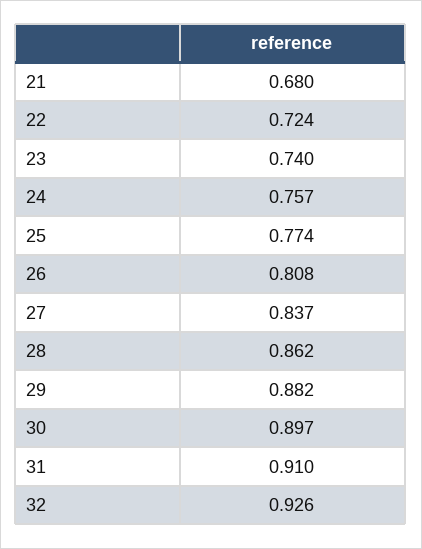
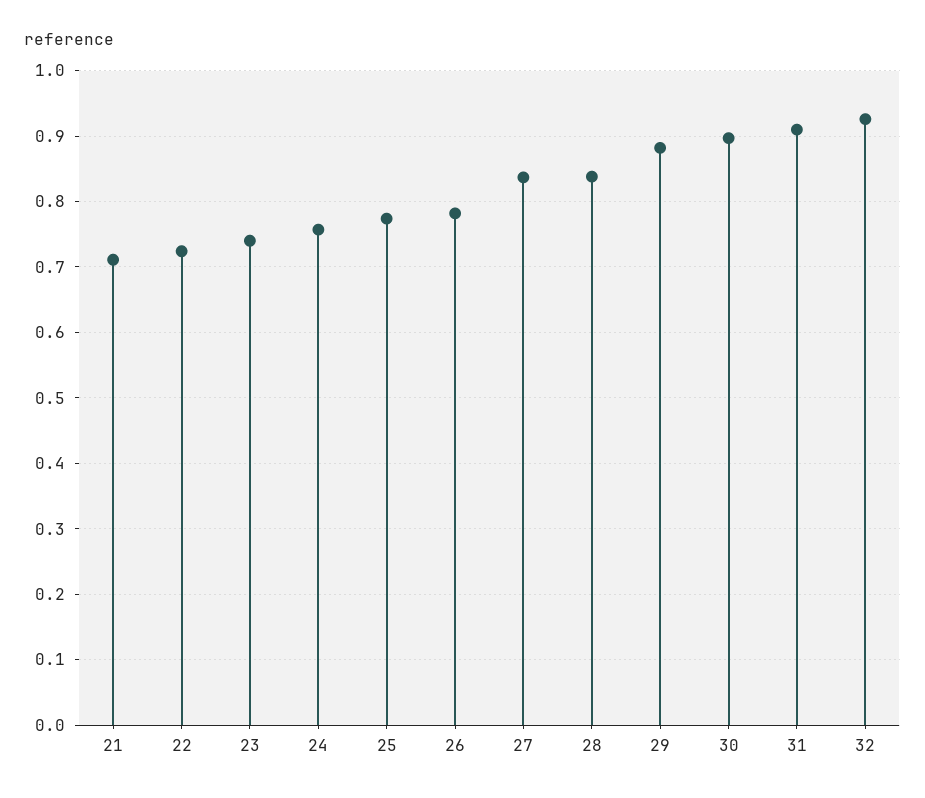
  {
-   "21": 0.68,
+   "21": 0.71,
    "22": 0.724,
    "23": 0.74,
    "24": 0.757,
    "25": 0.774,
-   "26": 0.808,
+   "26": 0.78,
    "27": 0.837,
-   "28": 0.862,
+   "28": 0.84,
    "29": 0.882,
    "30": 0.897,
    "31": 0.91,
    "32": 0.926
  }

